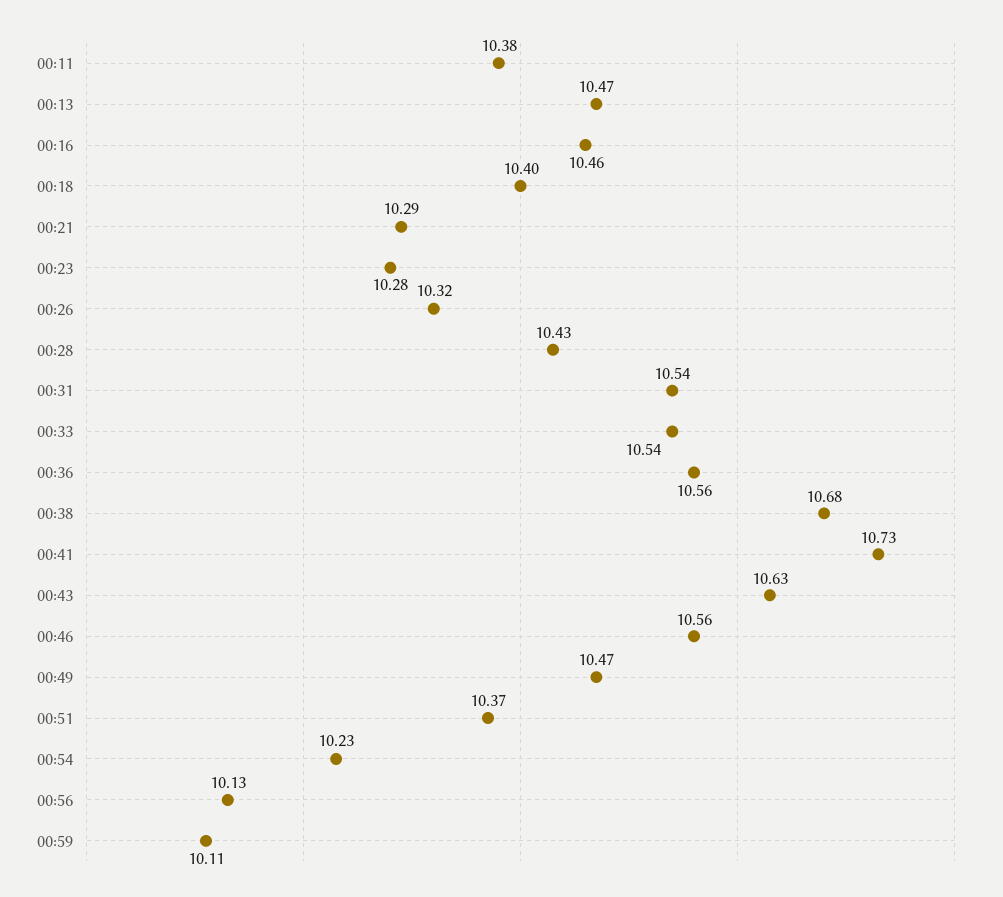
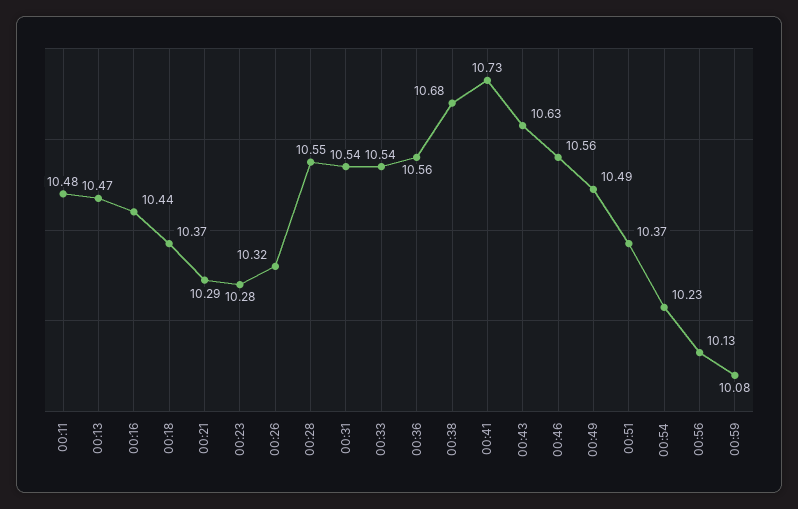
  {
-   "00:11": 10.38,
+   "00:11": 10.48,
    "00:13": 10.47,
-   "00:16": 10.46,
+   "00:16": 10.44,
-   "00:18": 10.4,
+   "00:18": 10.37,
    "00:21": 10.29,
    "00:23": 10.28,
    "00:26": 10.32,
-   "00:28": 10.43,
+   "00:28": 10.55,
    "00:31": 10.54,
    "00:33": 10.54,
    "00:36": 10.56,
    "00:38": 10.68,
    "00:41": 10.73,
    "00:43": 10.63,
    "00:46": 10.56,
-   "00:49": 10.47,
+   "00:49": 10.49,
    "00:51": 10.37,
    "00:54": 10.23,
    "00:56": 10.13,
-   "00:59": 10.11
+   "00:59": 10.08
  }

